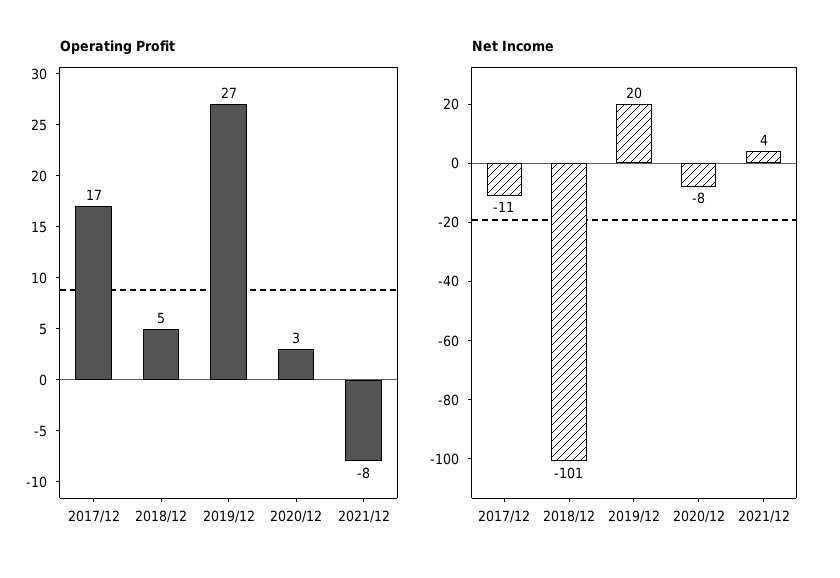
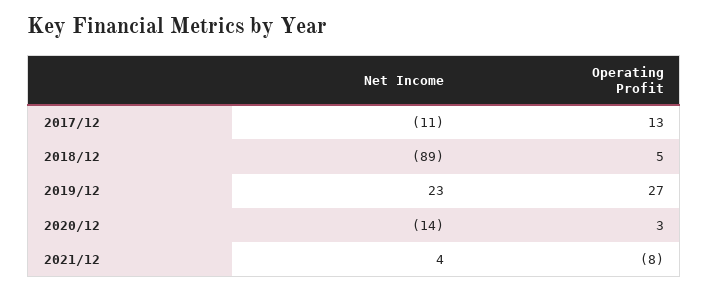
  {
    "Operating Profit": {
-     "2017/12": 17,
+     "2017/12": 13,
      "2018/12": 5,
      "2019/12": 27,
      "2020/12": 3,
      "2021/12": -8
    },
    "Net Income": {
      "2017/12": -11,
-     "2018/12": -101,
+     "2018/12": -89,
-     "2019/12": 20,
+     "2019/12": 23,
-     "2020/12": -8,
+     "2020/12": -14,
      "2021/12": 4
    }
  }

